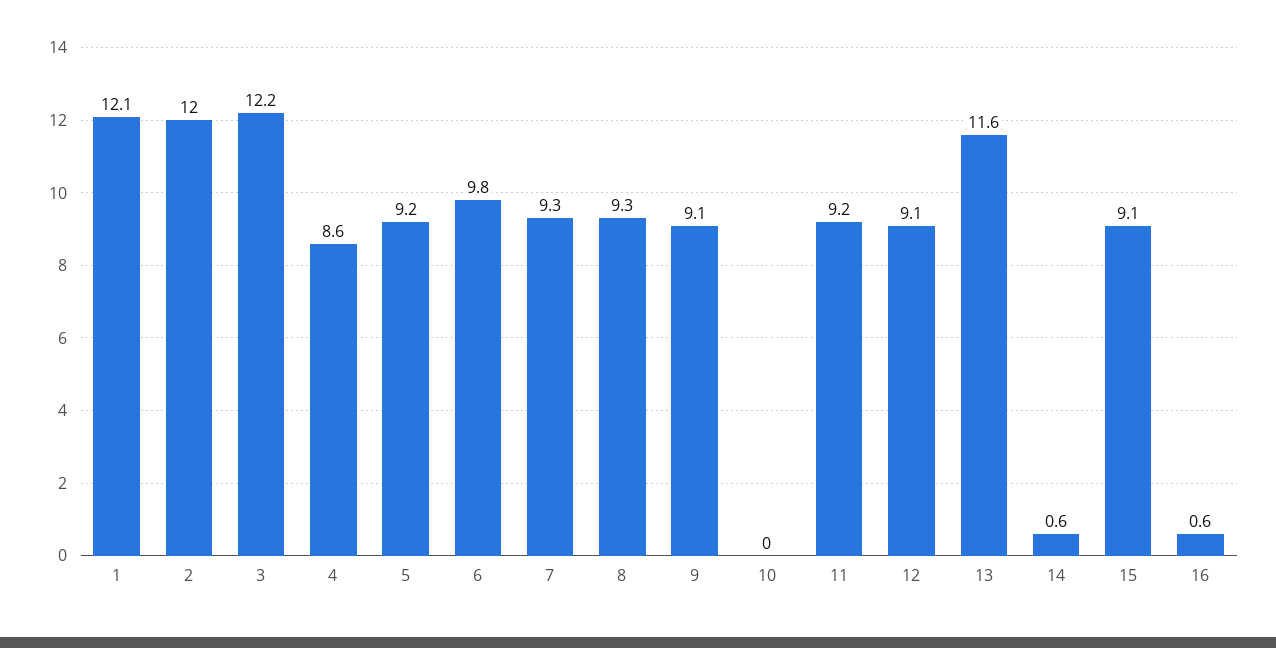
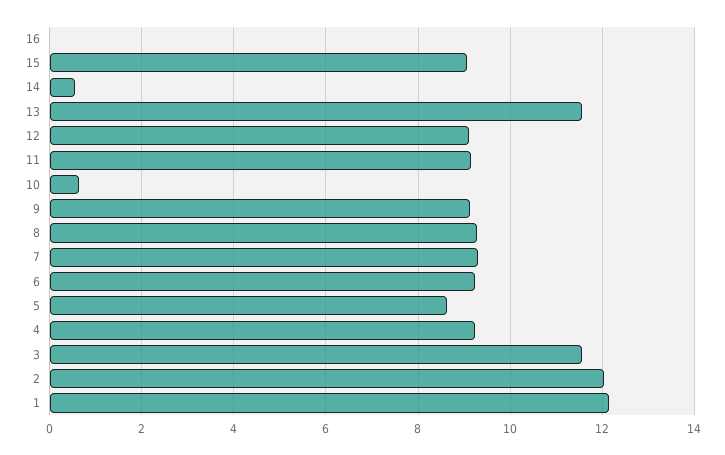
  {
    "1": 12.1,
    "2": 12,
-   "3": 12.2,
+   "3": 11.6,
-   "4": 8.6,
+   "4": 9.2,
-   "5": 9.2,
+   "5": 8.6,
-   "6": 9.8,
+   "6": 9.2,
    "7": 9.3,
    "8": 9.3,
    "9": 9.1,
-   "10": 0,
+   "10": 0.6,
    "11": 9.2,
    "12": 9.1,
    "13": 11.6,
    "14": 0.6,
    "15": 9.1,
-   "16": 0.6
+   "16": 0
  }

